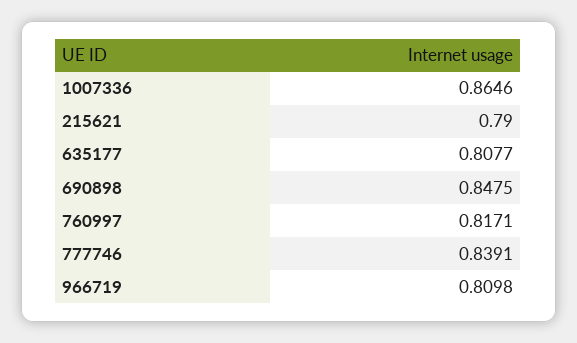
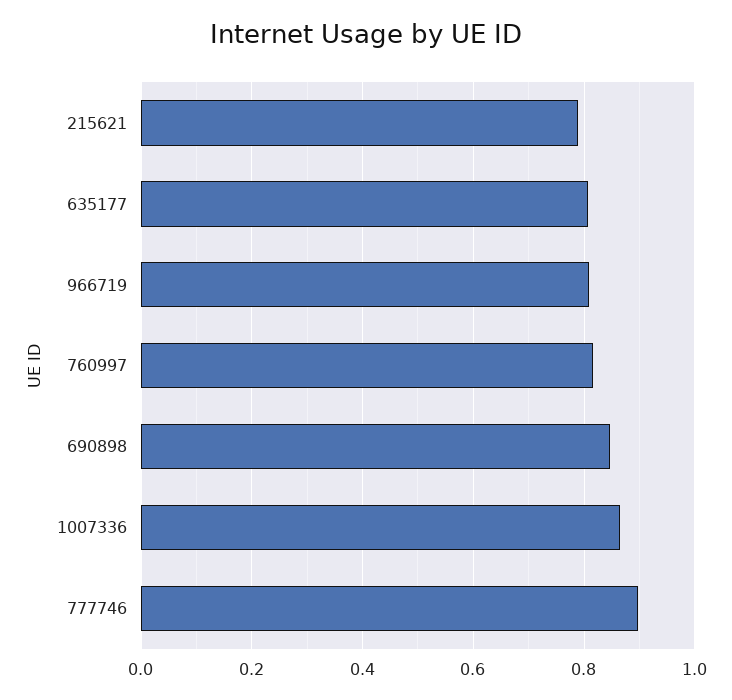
  {
    "1007336": 0.8646,
    "215621": 0.79,
    "635177": 0.8077,
    "690898": 0.8475,
    "760997": 0.8171,
-   "777746": 0.8391,
+   "777746": 0.9,
    "966719": 0.8098
  }

